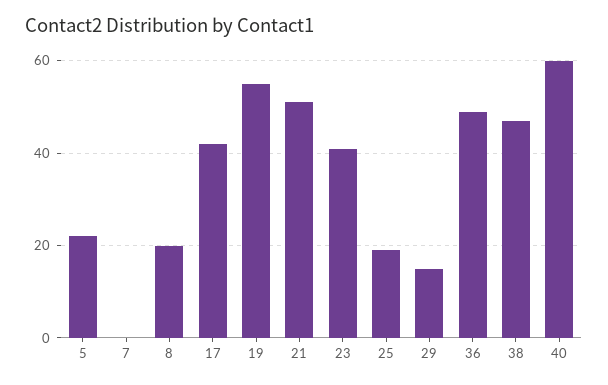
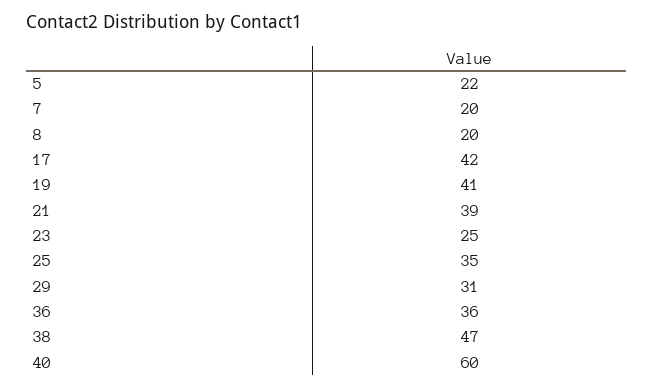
  {
    "5": 22,
-   "7": 0,
+   "7": 20,
    "8": 20,
    "17": 42,
-   "19": 55,
+   "19": 41,
-   "21": 50,
+   "21": 39,
-   "23": 40,
+   "23": 25,
-   "25": 20,
+   "25": 35,
-   "29": 15,
+   "29": 31,
-   "36": 50,
+   "36": 36,
    "38": 47,
    "40": 60
  }

